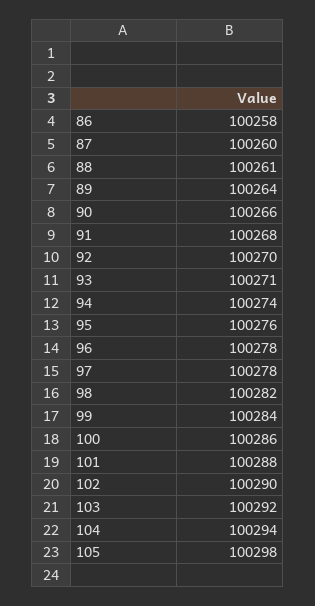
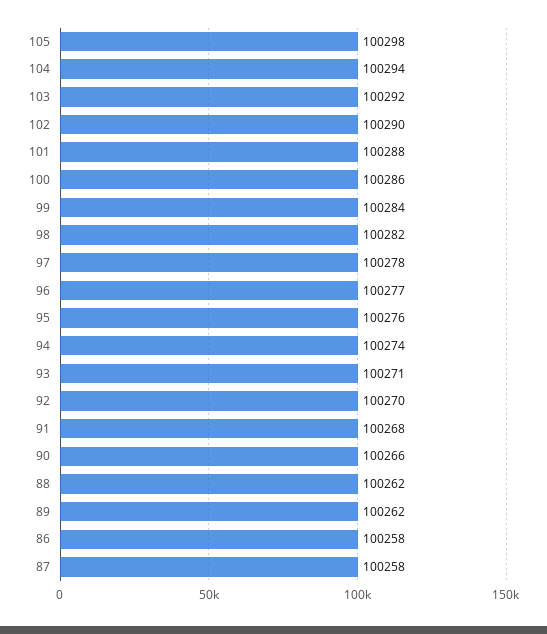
  {
    "86": 100258,
-   "87": 100260,
+   "87": 100258,
-   "88": 100261,
+   "88": 100262,
-   "89": 100264,
+   "89": 100262,
    "90": 100266,
    "91": 100268,
    "92": 100270,
    "93": 100271,
    "94": 100274,
    "95": 100276,
-   "96": 100278,
+   "96": 100277,
    "97": 100278,
    "98": 100282,
    "99": 100284,
    "100": 100286,
    "101": 100288,
    "102": 100290,
    "103": 100292,
    "104": 100294,
    "105": 100298
  }

